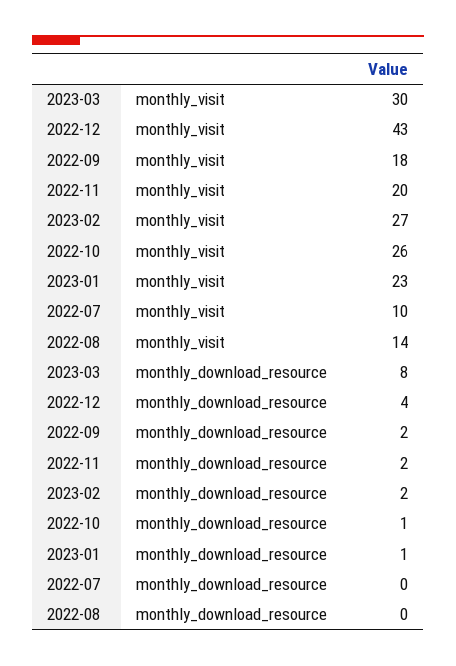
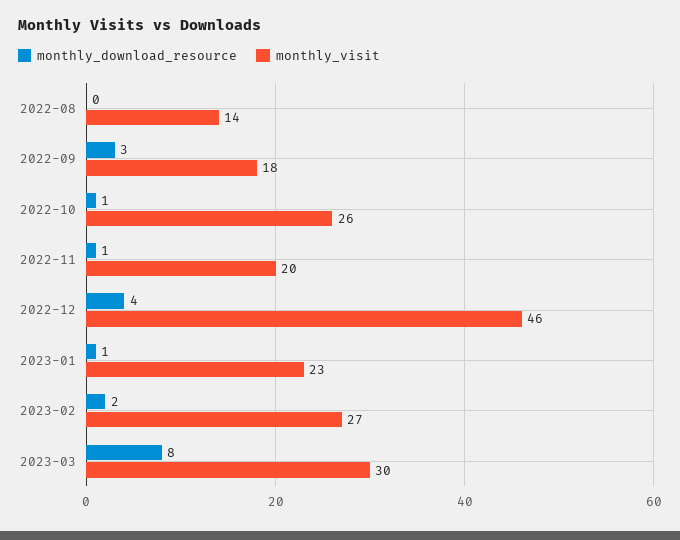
  {
    "monthly_visit": {
      "2023-03": 30,
-     "2022-12": 43,
+     "2022-12": 46,
      "2022-09": 18,
      "2022-11": 20,
      "2023-02": 27,
      "2022-10": 26,
      "2023-01": 23,
-     "2022-07": 10,
      "2022-08": 14
    },
    "monthly_download_resource": {
      "2023-03": 8,
      "2022-12": 4,
-     "2022-09": 2,
+     "2022-09": 3,
-     "2022-11": 2,
+     "2022-11": 1,
      "2023-02": 2,
      "2022-10": 1,
      "2023-01": 1,
-     "2022-07": 0,
      "2022-08": 0
    }
  }

